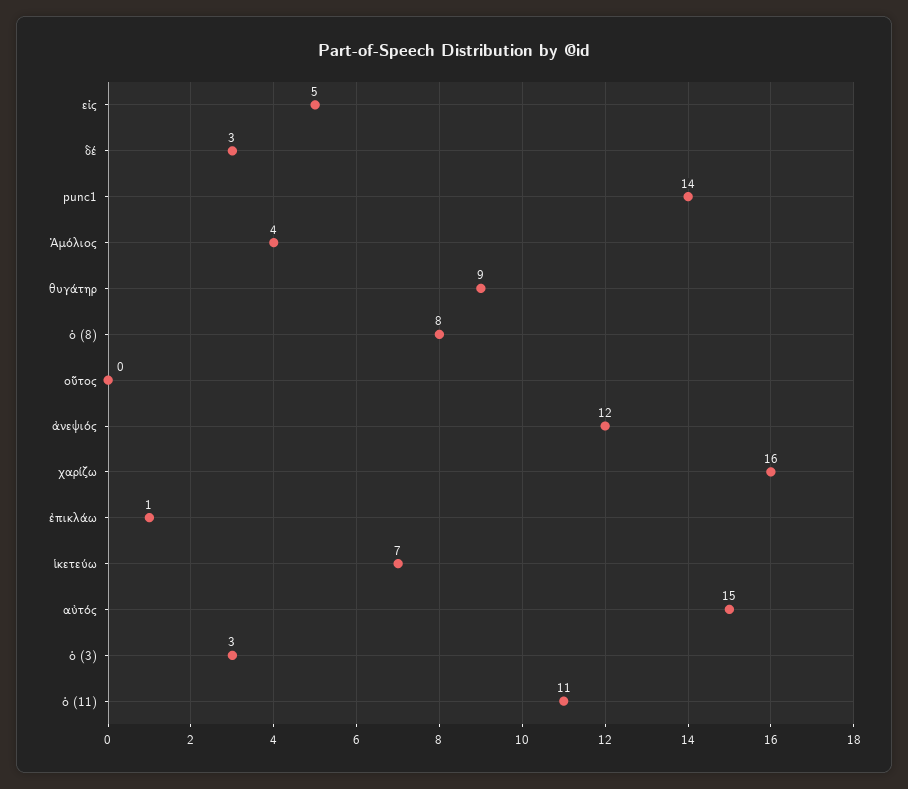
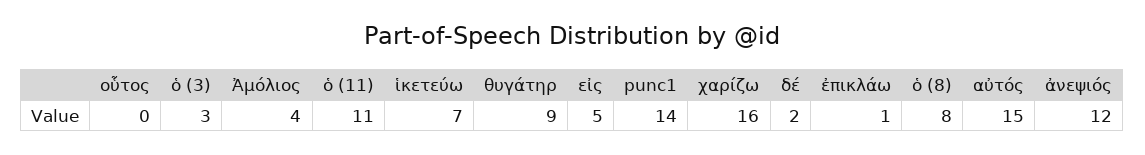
  {
    "εἰς": 5,
-   "δέ": 3,
+   "δέ": 2,
    "punc1": 14,
    "Ἀμόλιος": 4,
    "θυγάτηρ": 9,
    "ὁ (8)": 8,
    "οὗτος": 0,
    "ἀνεψιός": 12,
    "χαρίζω": 16,
    "ἐπικλάω": 1,
    "ἱκετεύω": 7,
    "αὐτός": 15,
    "ὁ (3)": 3,
    "ὁ (11)": 11
  }

